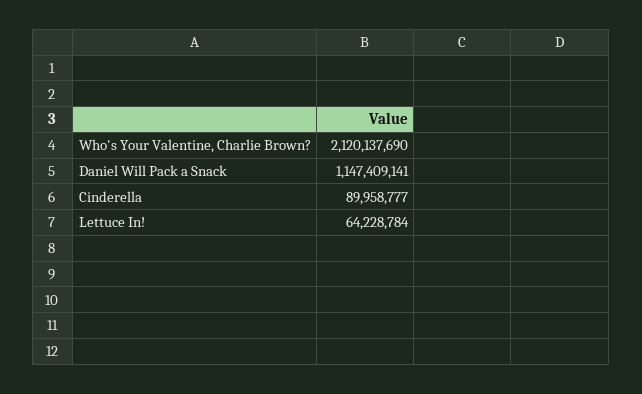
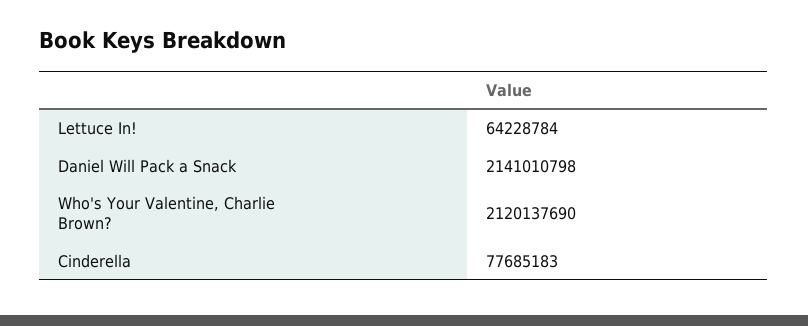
  {
    "Who's Your Valentine, Charlie Brown?": 2120137690,
-   "Daniel Will Pack a Snack": 1147409141,
+   "Daniel Will Pack a Snack": 2141010798,
-   "Cinderella": 89958777,
+   "Cinderella": 77685183,
    "Lettuce In!": 64228784
  }

